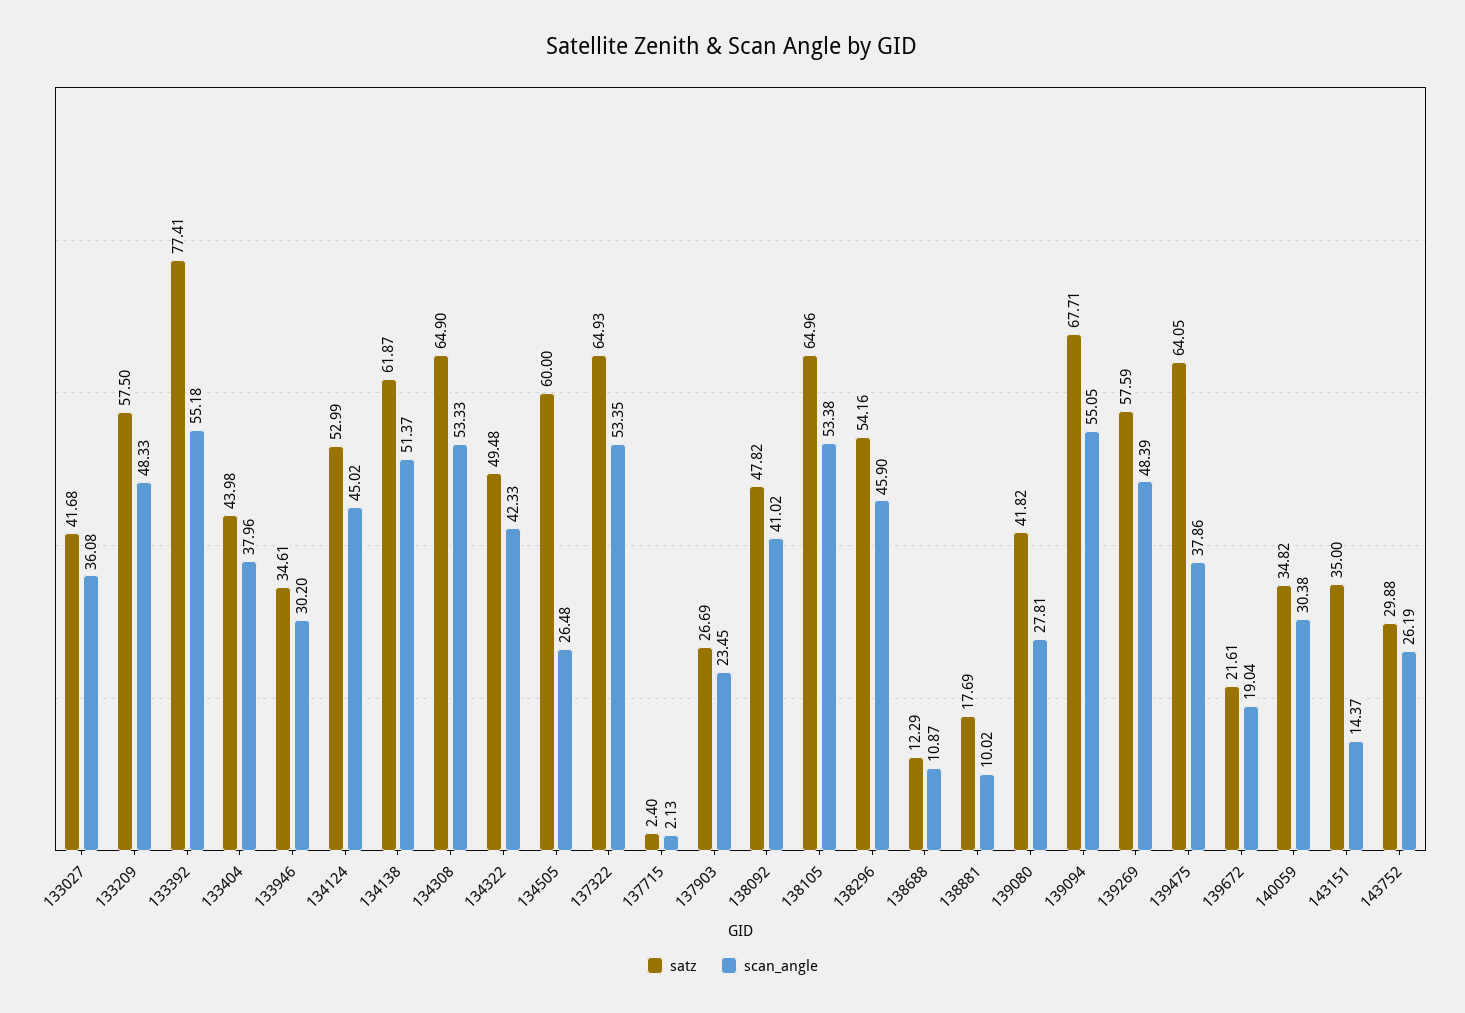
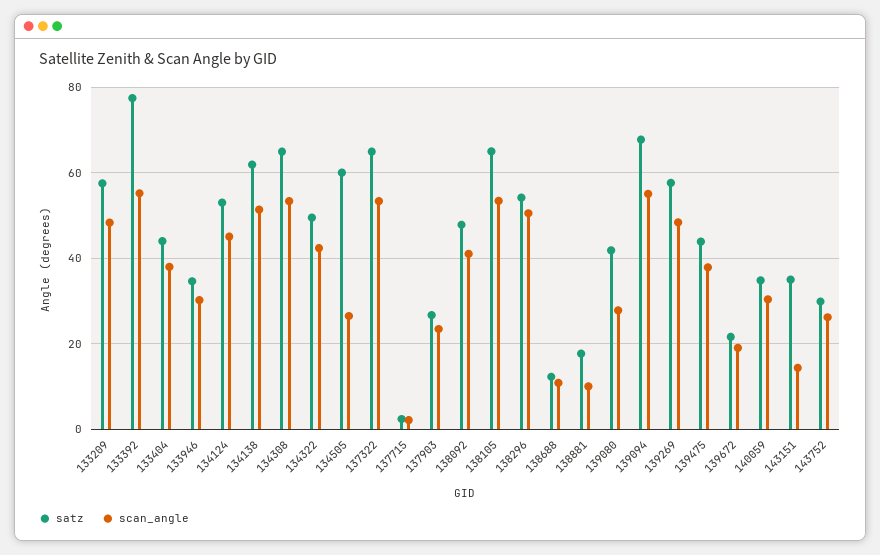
  {
    "satz": {
-     "133027": 41.68,
      "133209": 57.5,
      "133392": 77.41,
      "133404": 43.98,
      "133946": 34.61,
      "134124": 52.99,
      "134138": 61.87,
      "134308": 64.9,
      "134322": 49.48,
      "134505": 60,
      "137322": 64.93,
      "137715": 2.4,
      "137903": 26.69,
      "138092": 47.82,
      "138105": 64.96,
      "138296": 54.16,
      "138688": 12.29,
      "138881": 17.69,
      "139080": 41.82,
      "139094": 67.71,
      "139269": 57.59,
-     "139475": 64.05,
+     "139475": 44,
      "139672": 21.61,
      "140059": 34.82,
      "143151": 35,
      "143752": 29.88
    },
    "scan_angle": {
-     "133027": 36.08,
      "133209": 48.33,
      "133392": 55.18,
      "133404": 37.96,
      "133946": 30.2,
      "134124": 45.02,
      "134138": 51.37,
      "134308": 53.33,
      "134322": 42.33,
      "134505": 26.48,
      "137322": 53.35,
      "137715": 2.13,
      "137903": 23.45,
      "138092": 41.02,
      "138105": 53.38,
-     "138296": 45.9,
+     "138296": 50,
      "138688": 10.87,
      "138881": 10.02,
      "139080": 27.81,
      "139094": 55.05,
      "139269": 48.39,
      "139475": 37.86,
      "139672": 19.04,
      "140059": 30.38,
      "143151": 14.37,
      "143752": 26.19
    }
  }

